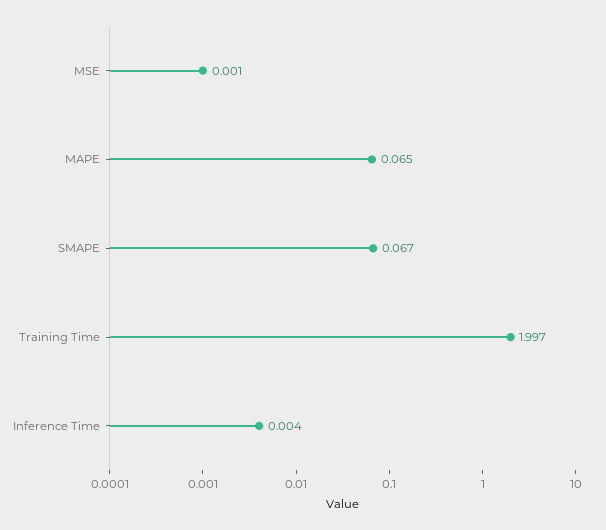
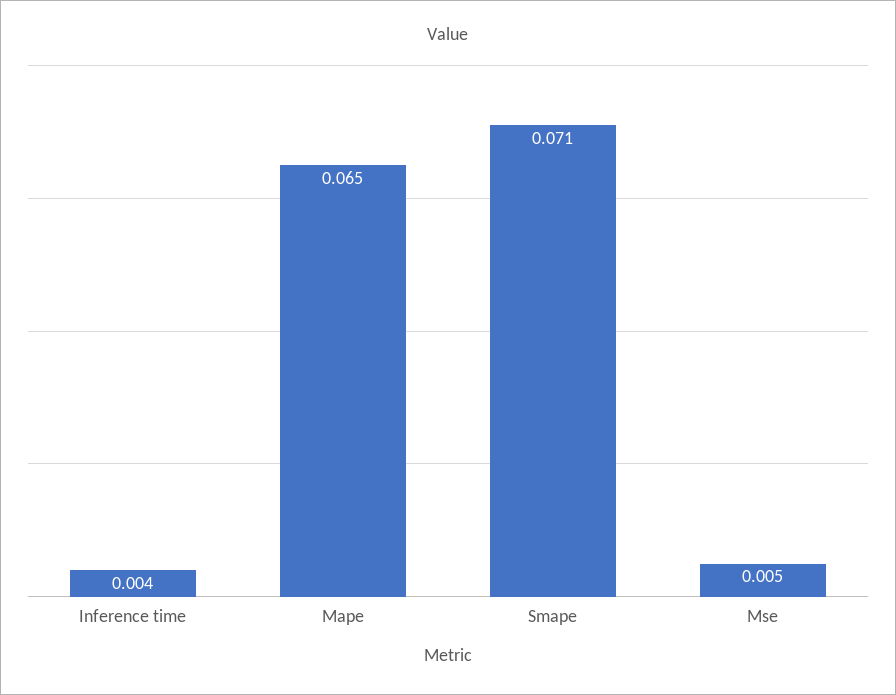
  {
-   "MSE": 0.001,
+   "MSE": 0.005,
    "MAPE": 0.065,
-   "SMAPE": 0.067,
+   "SMAPE": 0.071,
-   "Training Time": 1.997,
    "Inference Time": 0.004
  }

